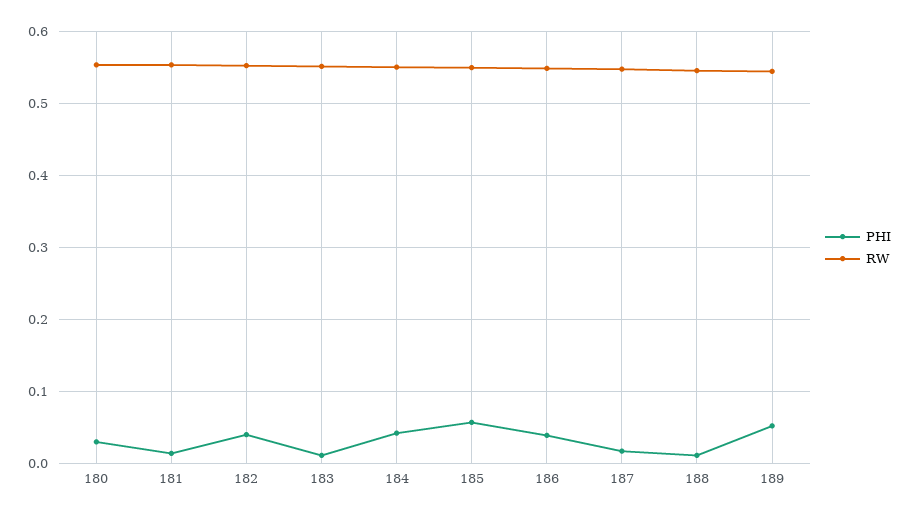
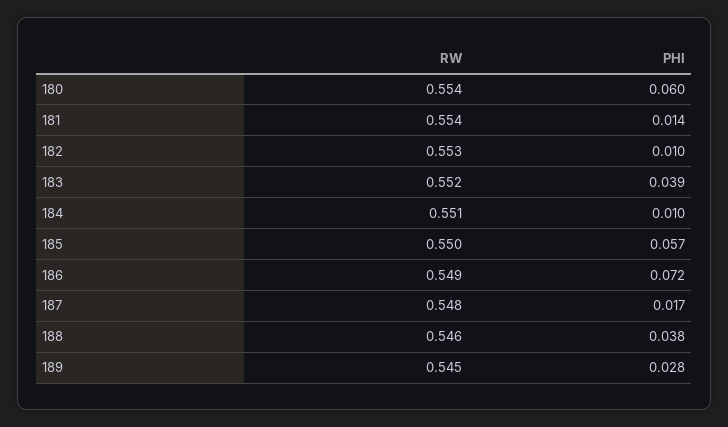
  {
    "PHI": {
-     "180": 0.03,
+     "180": 0.06,
      "181": 0.014,
-     "182": 0.04,
+     "182": 0.01,
-     "183": 0.01,
+     "183": 0.039,
-     "184": 0.04,
+     "184": 0.01,
      "185": 0.057,
-     "186": 0.04,
+     "186": 0.072,
      "187": 0.017,
-     "188": 0.01,
+     "188": 0.038,
-     "189": 0.05
+     "189": 0.028
    },
    "RW": {
      "180": 0.554,
      "181": 0.554,
      "182": 0.553,
      "183": 0.552,
      "184": 0.551,
      "185": 0.55,
      "186": 0.549,
      "187": 0.548,
      "188": 0.546,
      "189": 0.545
    }
  }

